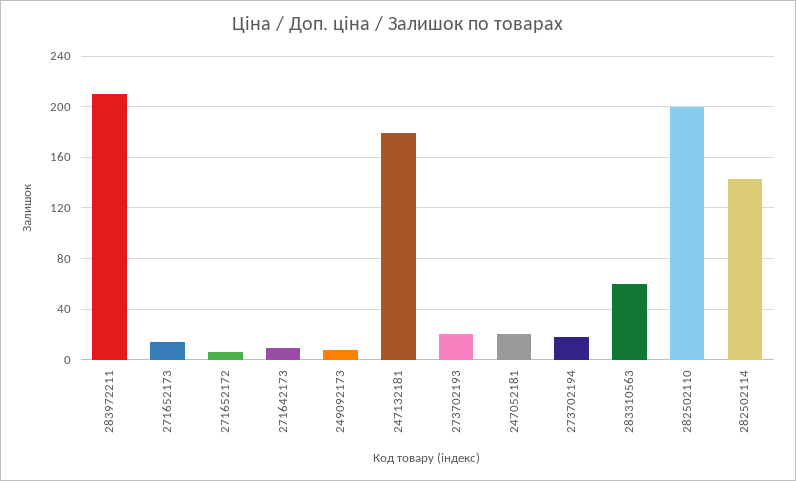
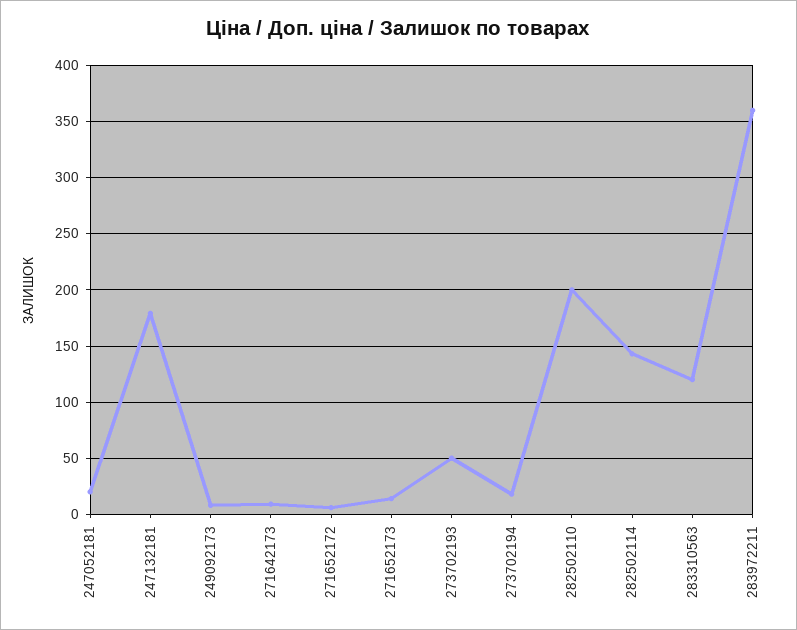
  {
-   "283972211": 210,
+   "283972211": 360,
    "271652173": 15,
    "271652172": 5,
    "271642173": 10,
    "249092173": 10,
    "247132181": 180,
-   "273702193": 20,
+   "273702193": 50,
    "247052181": 20,
    "273702194": 20,
-   "283310563": 60,
+   "283310563": 120,
    "282502110": 200,
    "282502114": 145
  }

